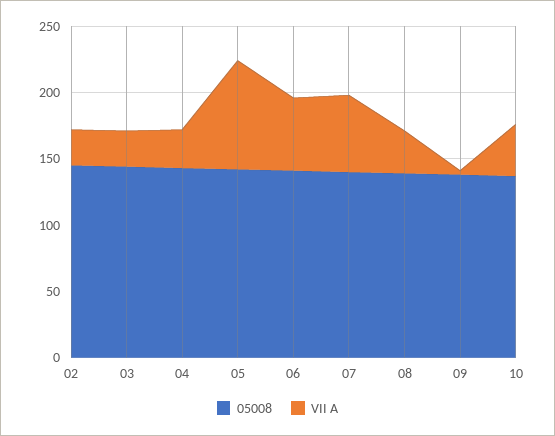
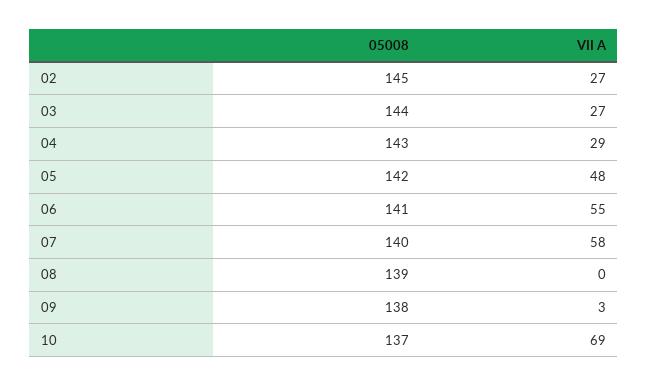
  {
    "05008": {
      "02": 145,
      "03": 144,
      "04": 143,
      "05": 142,
      "06": 141,
      "07": 140,
      "08": 139,
      "09": 138,
      "10": 137
    },
    "VII A": {
      "02": 27,
      "03": 27,
      "04": 29,
-     "05": 80,
+     "05": 48,
      "06": 55,
      "07": 58,
-     "08": 30,
+     "08": 0,
      "09": 3,
-     "10": 40
+     "10": 69
    }
  }

